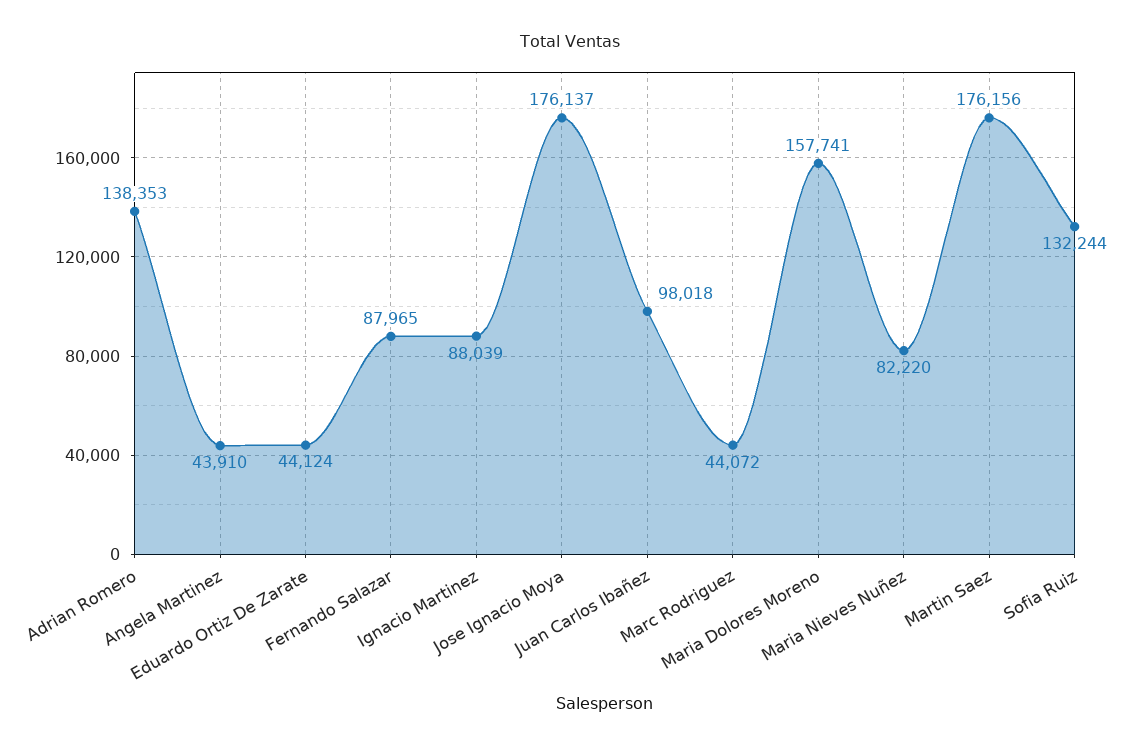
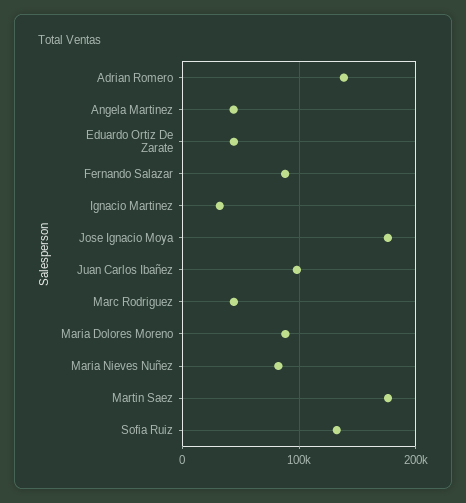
  {
    "Adrian Romero": 138353,
    "Angela Martinez": 43910,
    "Eduardo Ortiz De Zarate": 44124,
    "Fernando Salazar": 87965,
-   "Ignacio Martinez": 88039,
+   "Ignacio Martinez": 30000,
    "Jose Ignacio Moya": 176137,
    "Juan Carlos Ibañez": 98018,
    "Marc Rodriguez": 44072,
-   "Maria Dolores Moreno": 157741,
+   "Maria Dolores Moreno": 90000,
    "Maria Nieves Nuñez": 82220,
    "Martin Saez": 176156,
    "Sofia Ruiz": 132244
  }

